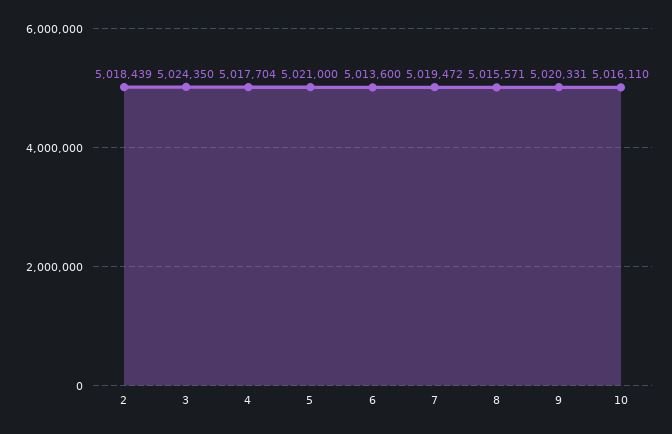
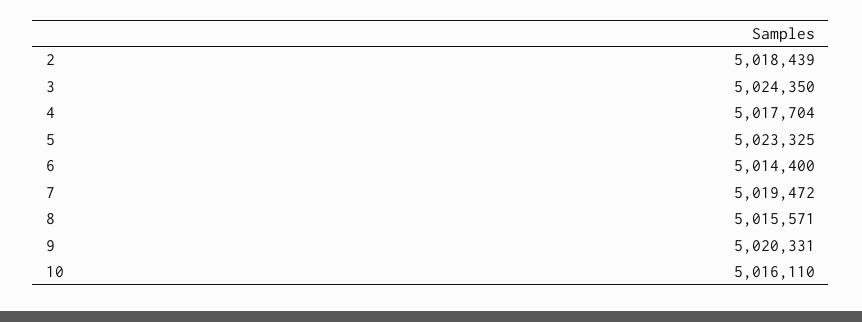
  {
    "2": 5018439,
    "3": 5024350,
    "4": 5017704,
-   "5": 5021000,
+   "5": 5023325,
-   "6": 5013600,
+   "6": 5014400,
    "7": 5019472,
    "8": 5015571,
    "9": 5020331,
    "10": 5016110
  }

